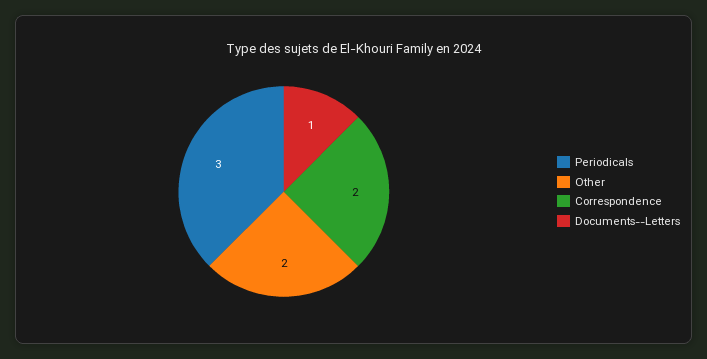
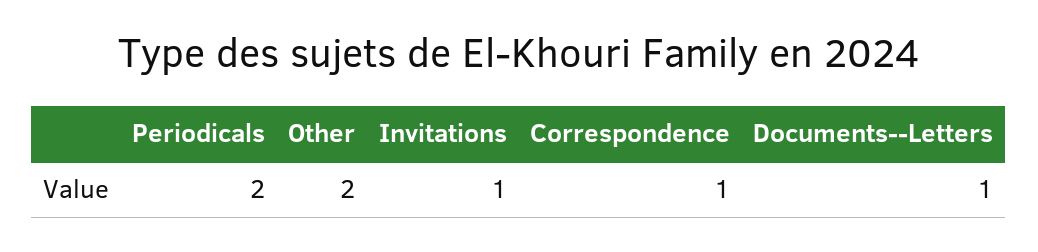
  {
-   "Periodicals": 3,
+   "Periodicals": 2,
    "Other": 2,
-   "Correspondence": 2,
+   "Correspondence": 1,
-   "Documents--Letters": 1
+   "Documents--Letters": 1,
+   "Invitations": 1
  }

